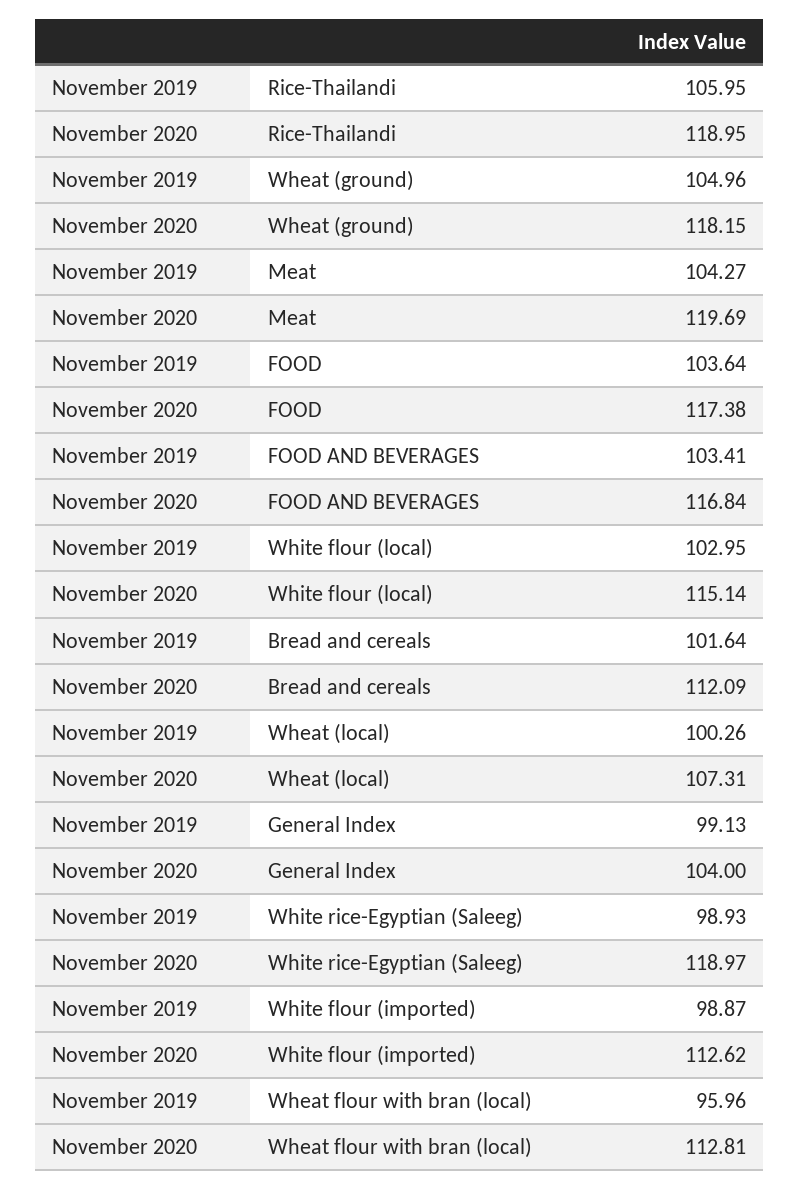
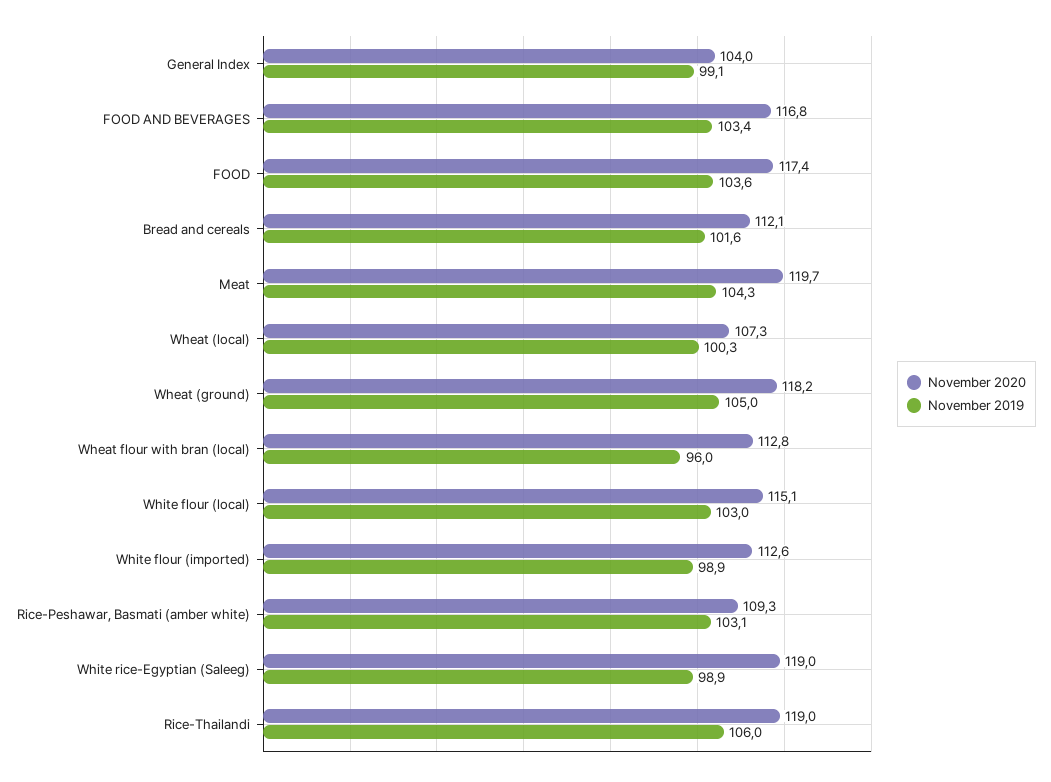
  {
    "November 2019": {
      "Rice-Thailandi": 105.95,
      "Wheat (ground)": 104.96,
      "Meat": 104.27,
      "FOOD": 103.64,
      "FOOD AND BEVERAGES": 103.41,
      "White flour (local)": 102.95,
      "Bread and cereals": 101.64,
      "Wheat (local)": 100.26,
      "General Index": 99.13,
      "White rice-Egyptian (Saleeg)": 98.93,
      "White flour (imported)": 98.87,
-     "Wheat flour with bran (local)": 95.96
+     "Wheat flour with bran (local)": 95.96,
+     "Rice-Peshawar, Basmati (amber white)": 103.1
    },
    "November 2020": {
      "Rice-Thailandi": 118.95,
      "Wheat (ground)": 118.15,
      "Meat": 119.69,
      "FOOD": 117.38,
      "FOOD AND BEVERAGES": 116.84,
      "White flour (local)": 115.14,
      "Bread and cereals": 112.09,
      "Wheat (local)": 107.31,
      "General Index": 104,
      "White rice-Egyptian (Saleeg)": 118.97,
      "White flour (imported)": 112.62,
-     "Wheat flour with bran (local)": 112.81
+     "Wheat flour with bran (local)": 112.81,
+     "Rice-Peshawar, Basmati (amber white)": 109.3
    }
  }

